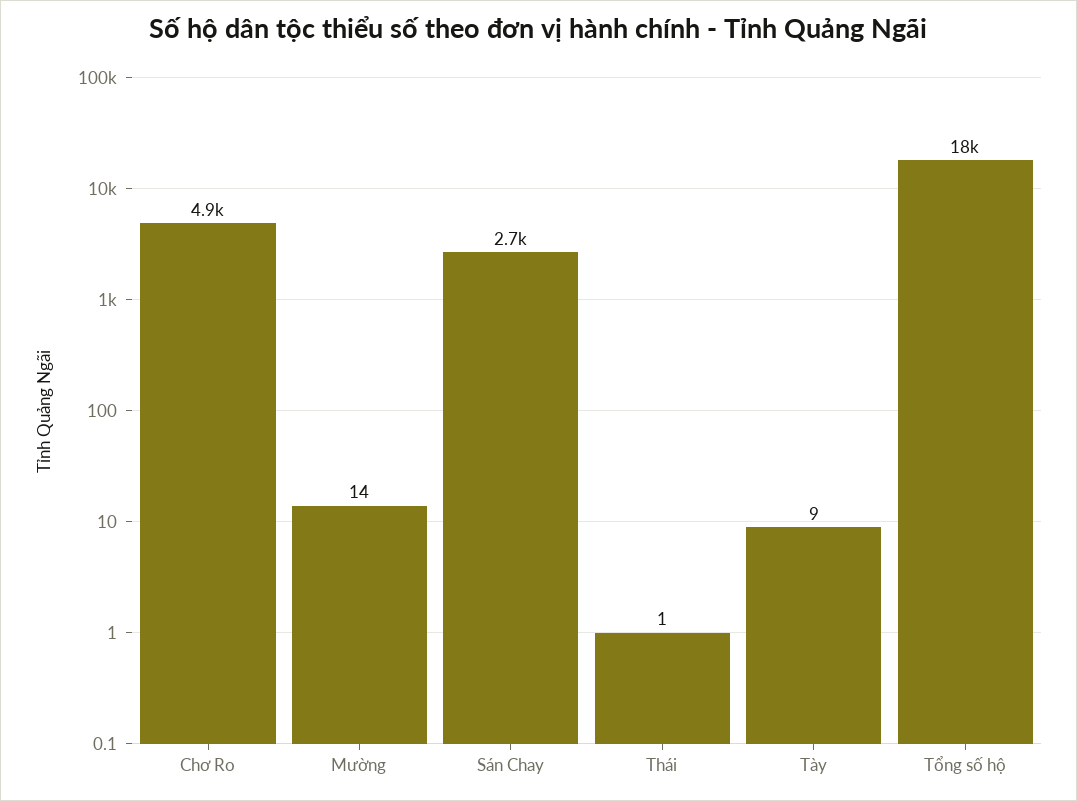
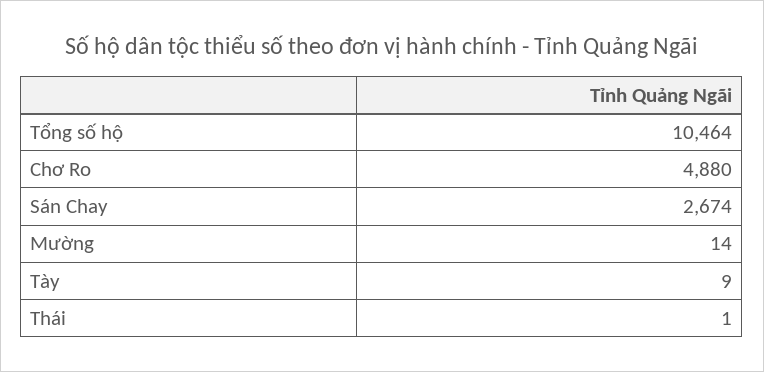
  {
    "Chơ Ro": 4880,
    "Mường": 14,
    "Sán Chay": 2674,
    "Thái": 1,
    "Tày": 9,
-   "Tổng số hộ": 18000
+   "Tổng số hộ": 10464
  }

